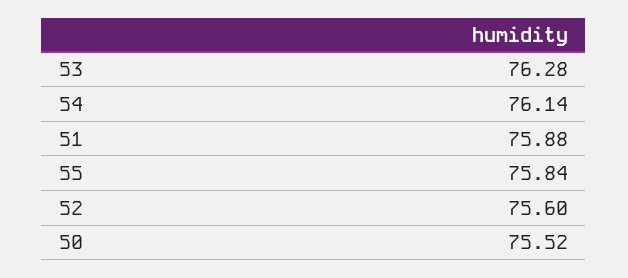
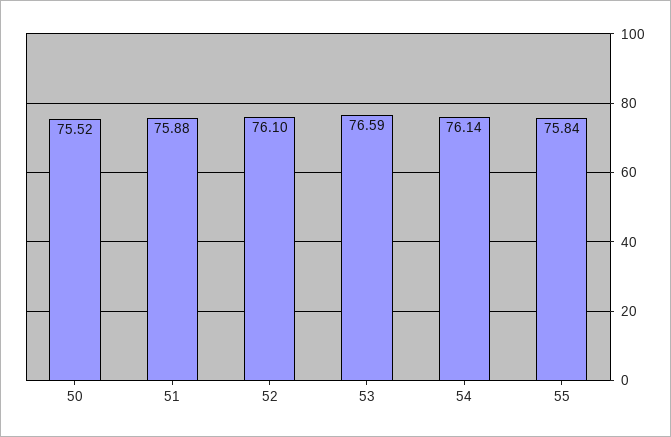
  {
-   "53": 76.28,
+   "53": 76.59,
    "54": 76.14,
    "51": 75.88,
    "55": 75.84,
-   "52": 75.6,
+   "52": 76.1,
    "50": 75.52
  }

